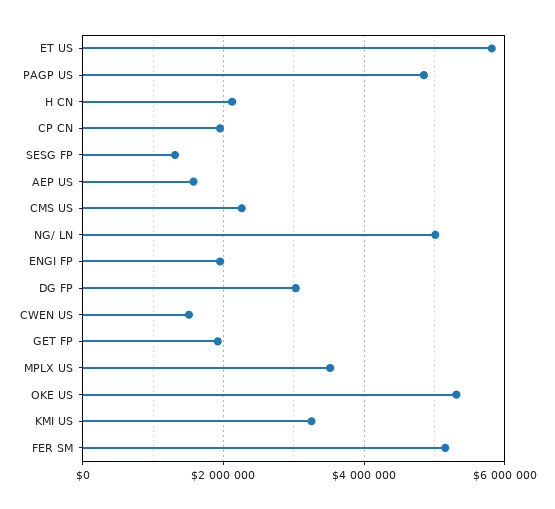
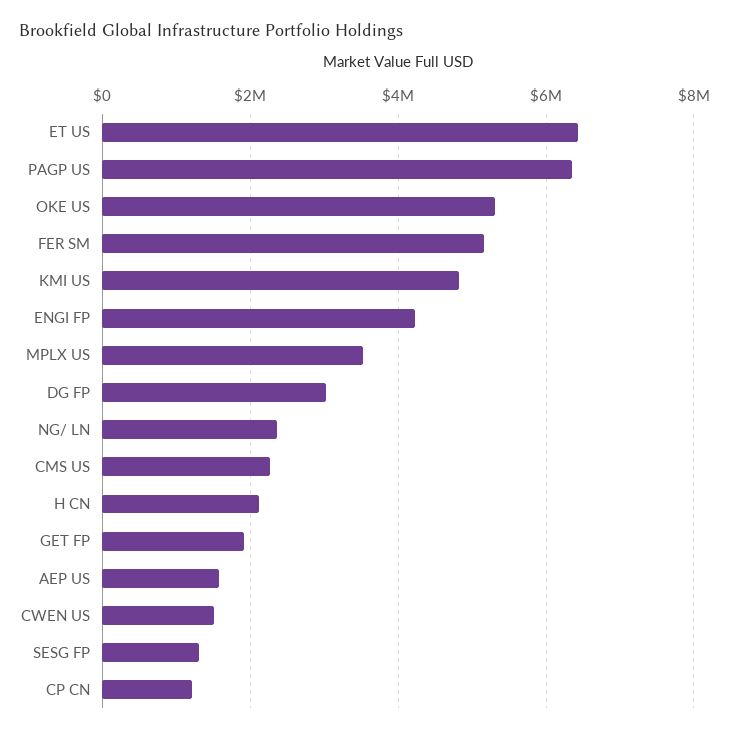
  {
-   "ET US": 5800000,
+   "ET US": 6400000,
-   "PAGP US": 4800000,
+   "PAGP US": 6400000,
    "H CN": 2200000,
-   "CP CN": 2000000,
+   "CP CN": 1200000,
    "SESG FP": 1400000,
    "AEP US": 1600000,
    "CMS US": 2200000,
-   "NG/ LN": 5000000,
+   "NG/ LN": 2400000,
-   "ENGI FP": 2000000,
+   "ENGI FP": 4200000,
    "DG FP": 3000000,
    "CWEN US": 1600000,
    "GET FP": 2000000,
    "MPLX US": 3600000,
    "OKE US": 5400000,
-   "KMI US": 3200000,
+   "KMI US": 4800000,
    "FER SM": 5200000
  }

